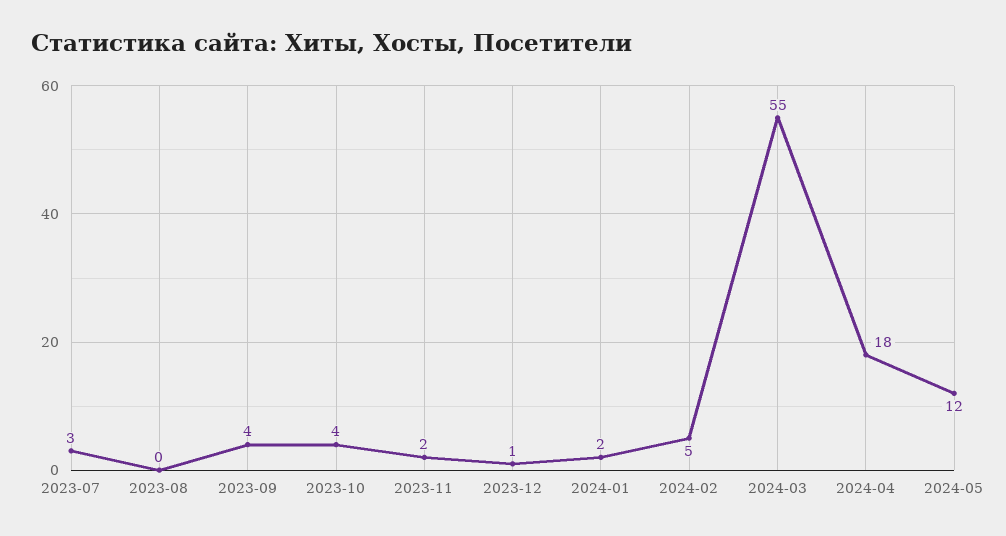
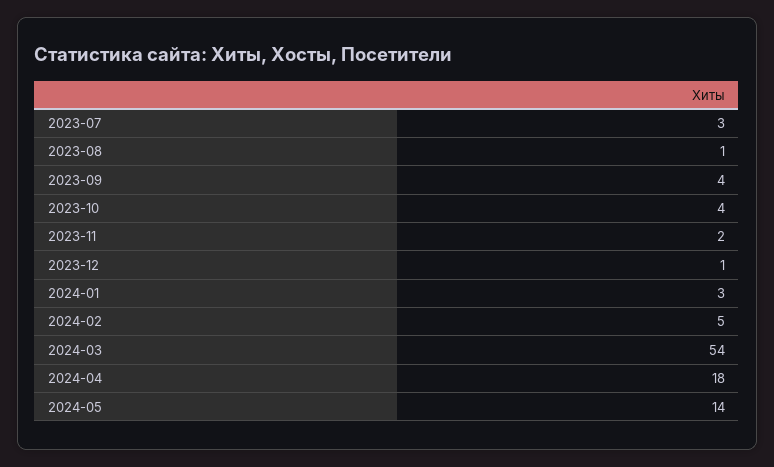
  {
    "2023-07": 3,
-   "2023-08": 0,
+   "2023-08": 1,
    "2023-09": 4,
    "2023-10": 4,
    "2023-11": 2,
    "2023-12": 1,
-   "2024-01": 2,
+   "2024-01": 3,
    "2024-02": 5,
-   "2024-03": 55,
+   "2024-03": 54,
    "2024-04": 18,
-   "2024-05": 12
+   "2024-05": 14
  }

